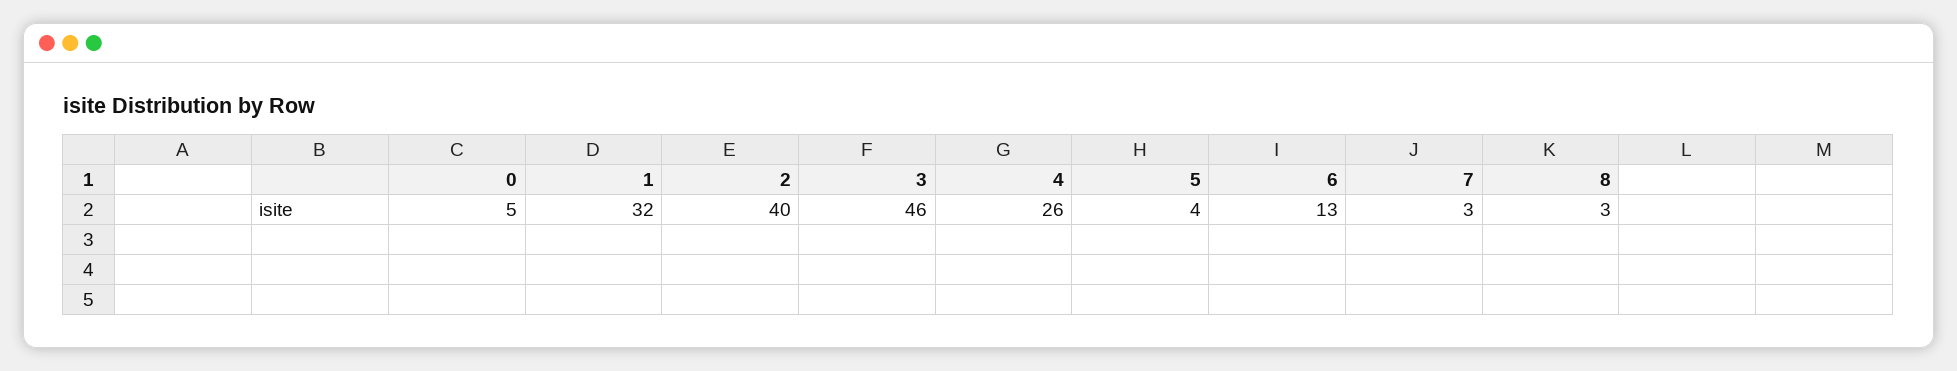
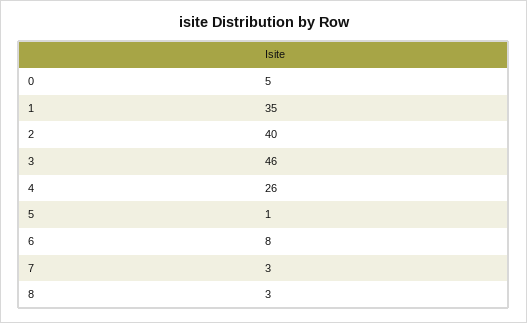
  {
    "0": 5,
-   "1": 32,
+   "1": 35,
    "2": 40,
    "3": 46,
    "4": 26,
-   "5": 4,
+   "5": 1,
-   "6": 13,
+   "6": 8,
    "7": 3,
    "8": 3
  }

